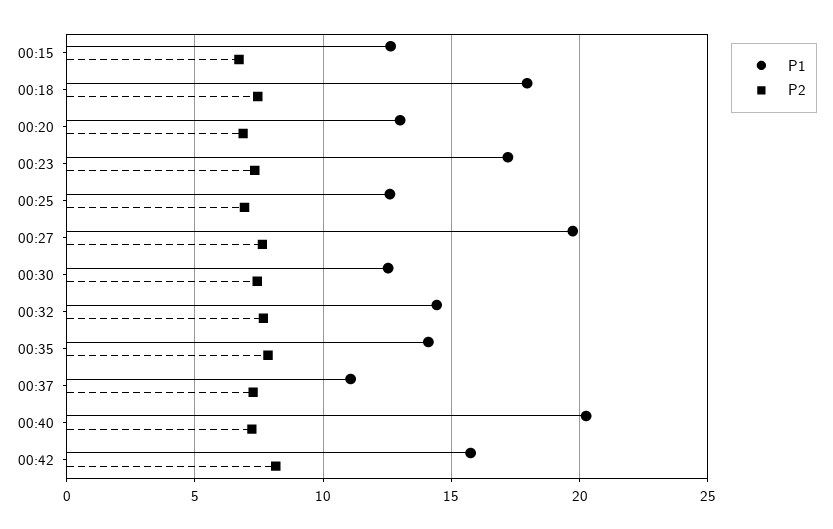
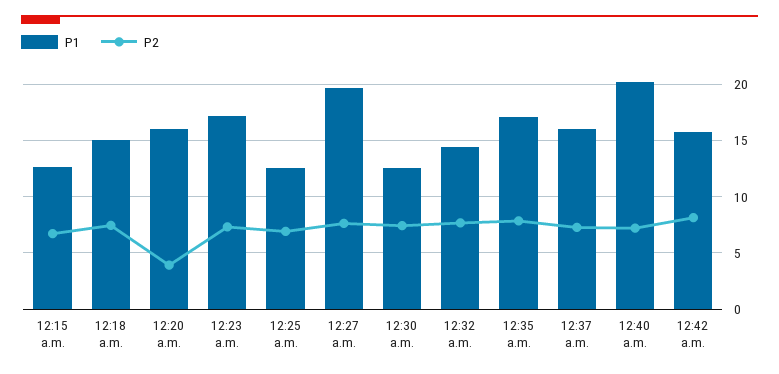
  {
    "P1": {
      "00:15": 12.5,
-     "00:18": 18,
+     "00:18": 15,
-     "00:20": 13,
+     "00:20": 16,
      "00:23": 17,
      "00:25": 12.5,
      "00:27": 19.5,
      "00:30": 12.5,
      "00:32": 14.5,
-     "00:35": 14,
+     "00:35": 17,
-     "00:37": 11,
+     "00:37": 16,
      "00:40": 20.5,
      "00:42": 16
    },
    "P2": {
      "00:15": 6.5,
      "00:18": 7.5,
-     "00:20": 7,
+     "00:20": 4,
      "00:23": 7.5,
      "00:25": 7,
      "00:27": 7.5,
      "00:30": 7.5,
      "00:32": 7.5,
      "00:35": 8,
      "00:37": 7.5,
      "00:40": 7,
      "00:42": 8
    }
  }

